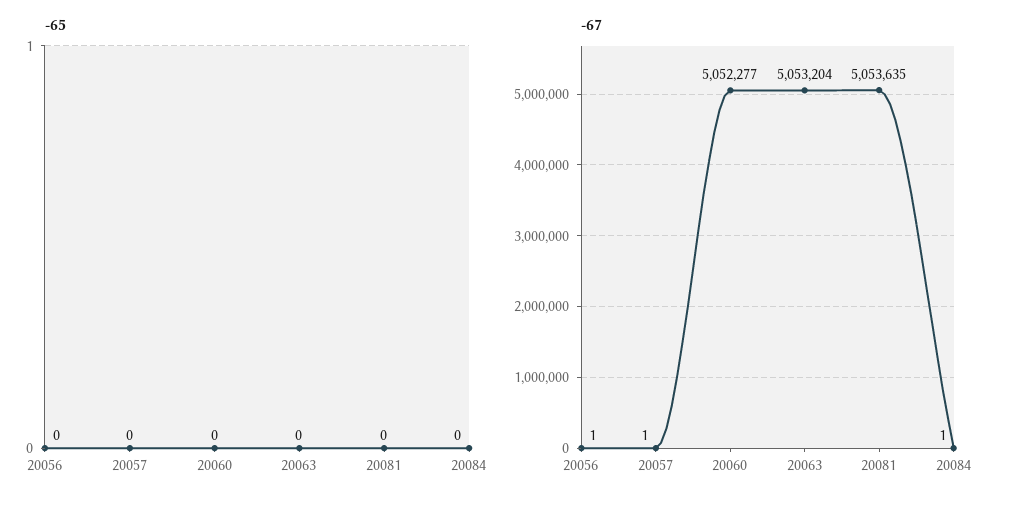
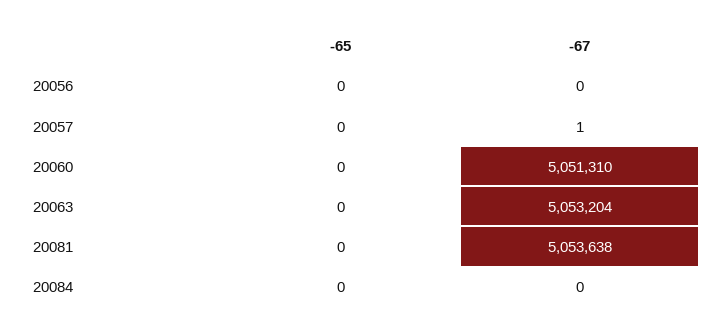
  {
    "-65": {
      "20056": 0,
      "20057": 0,
      "20060": 0,
      "20063": 0,
      "20081": 0,
      "20084": 0
    },
    "-67": {
-     "20056": 1,
+     "20056": 0,
      "20057": 1,
-     "20060": 5052277,
+     "20060": 5051310,
      "20063": 5053204,
-     "20081": 5053635,
+     "20081": 5053638,
-     "20084": 1
+     "20084": 0
    }
  }

